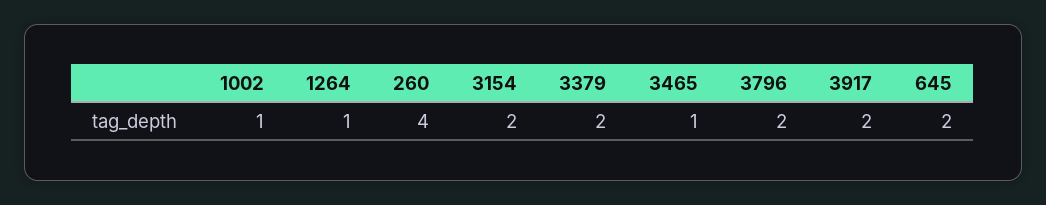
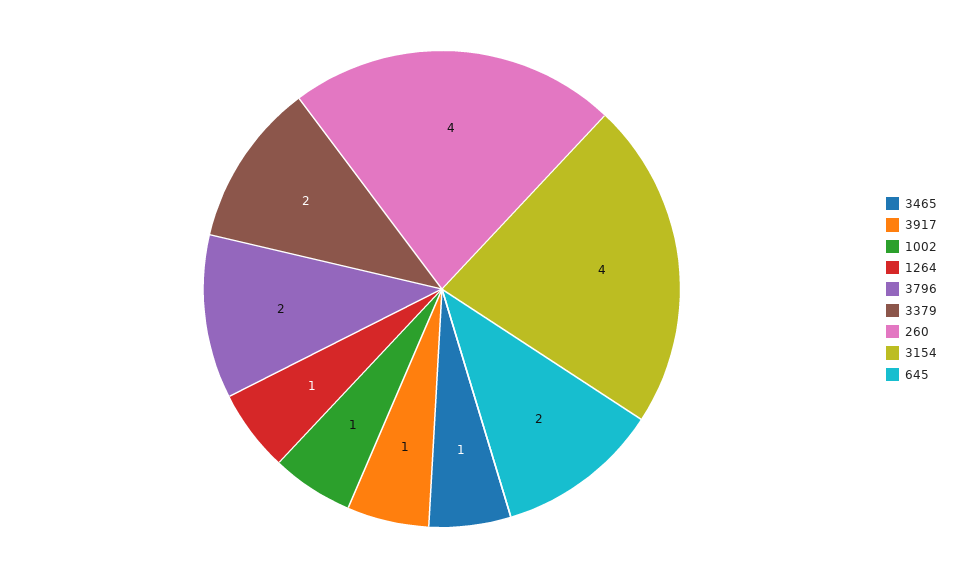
  {
    "1002": 1,
    "1264": 1,
    "260": 4,
-   "3154": 2,
+   "3154": 4,
    "3379": 2,
    "3465": 1,
    "3796": 2,
-   "3917": 2,
+   "3917": 1,
    "645": 2
  }

